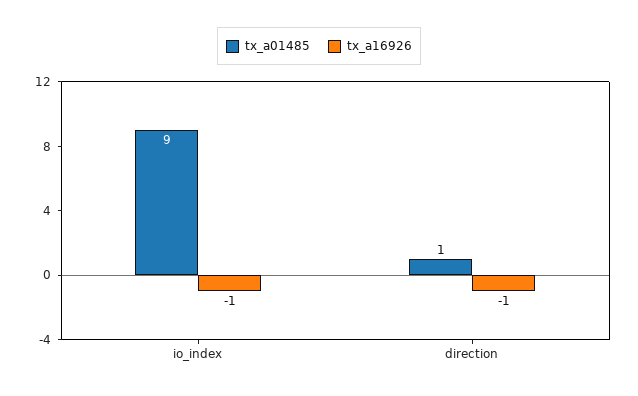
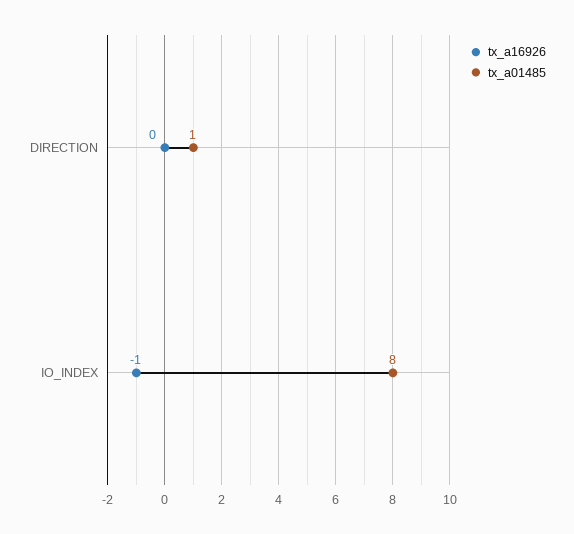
  {
    "tx_a01485": {
-     "io_index": 9,
+     "io_index": 8,
      "direction": 1
    },
    "tx_a16926": {
      "io_index": -1,
-     "direction": -1
+     "direction": 0
    }
  }

